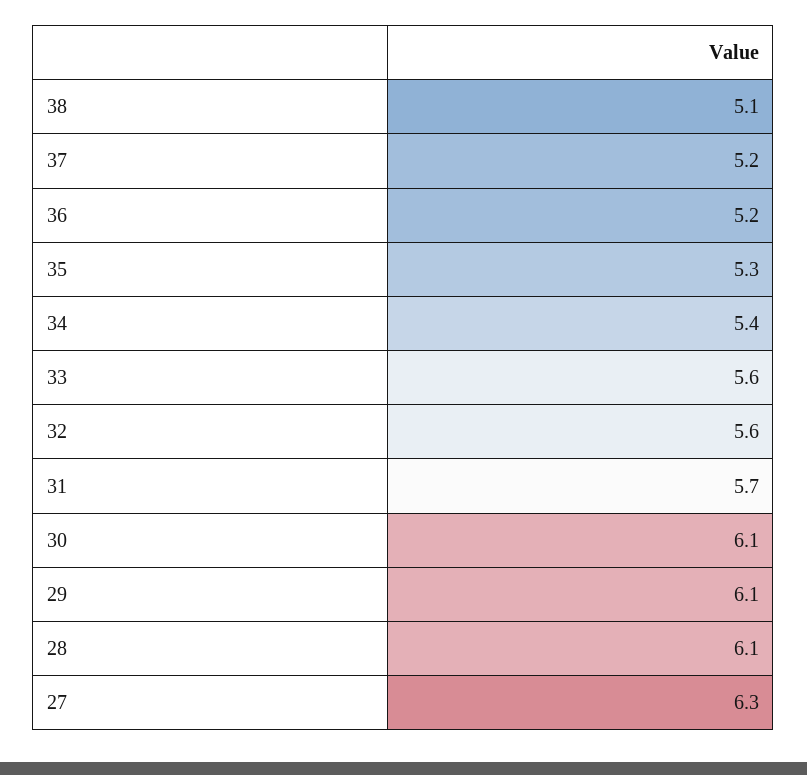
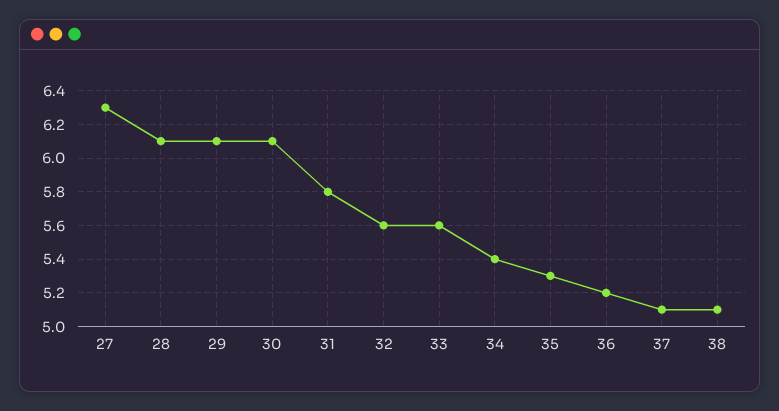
  {
    "38": 5.1,
-   "37": 5.2,
+   "37": 5.1,
    "36": 5.2,
    "35": 5.3,
    "34": 5.4,
    "33": 5.6,
    "32": 5.6,
-   "31": 5.7,
+   "31": 5.8,
    "30": 6.1,
    "29": 6.1,
    "28": 6.1,
    "27": 6.3
  }

